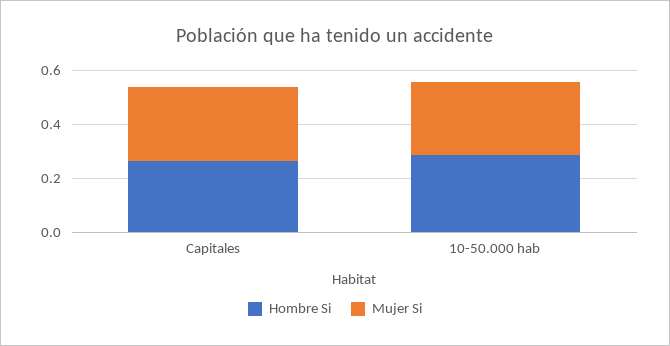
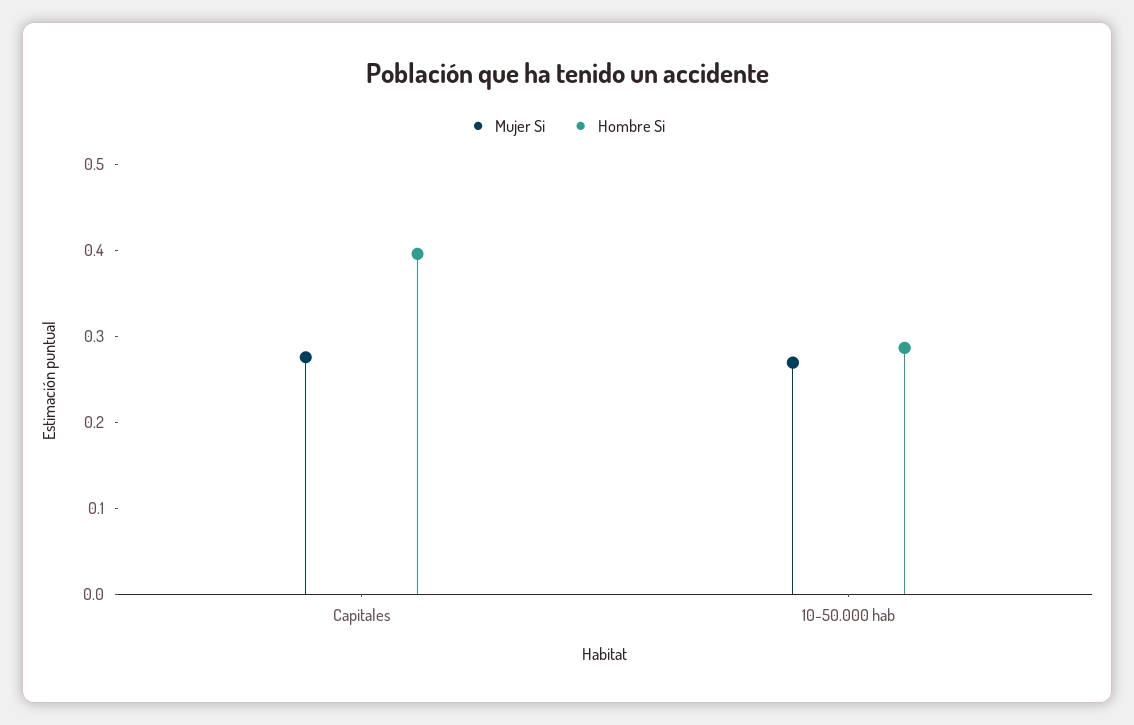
  {
    "Hombre Si": {
-     "Capitales": 0.25,
+     "Capitales": 0.4,
      "10-50.000 hab": 0.28
    },
    "Mujer Si": {
      "Capitales": 0.28,
      "10-50.000 hab": 0.26
    }
  }

